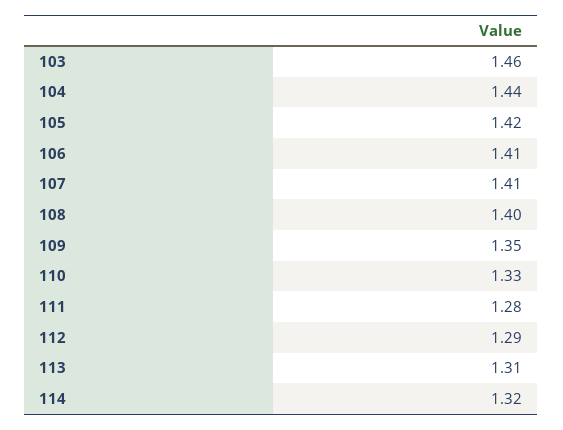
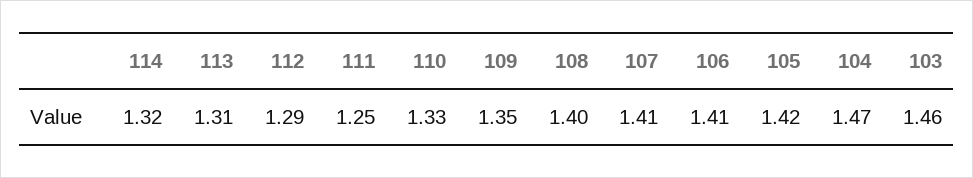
  {
    "103": 1.46,
-   "104": 1.44,
+   "104": 1.47,
    "105": 1.42,
    "106": 1.41,
    "107": 1.41,
    "108": 1.4,
    "109": 1.35,
    "110": 1.33,
-   "111": 1.28,
+   "111": 1.25,
    "112": 1.29,
    "113": 1.31,
    "114": 1.32
  }

